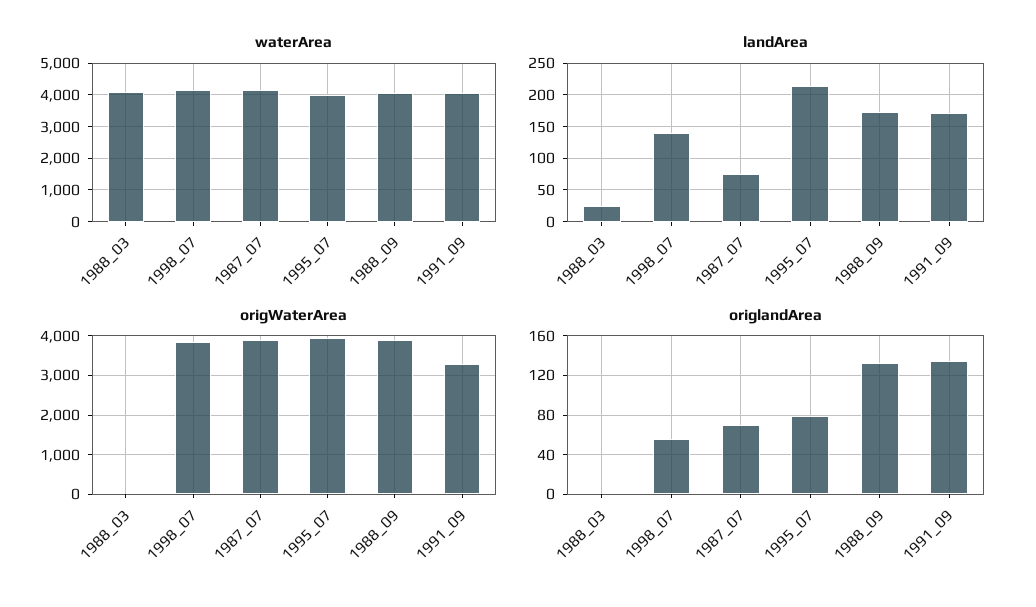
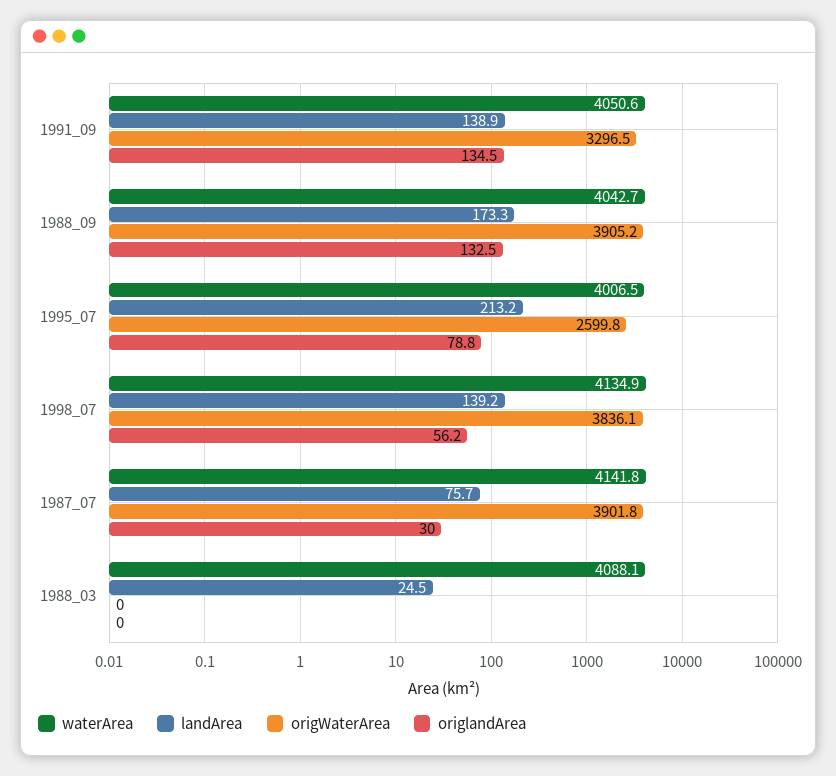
  {
    "waterArea": {
      "1988_03": 4088.1,
      "1998_07": 4134.9,
      "1987_07": 4141.8,
      "1995_07": 4006.5,
      "1988_09": 4042.7,
      "1991_09": 4050.6
    },
    "landArea": {
      "1988_03": 24.5,
      "1998_07": 139.2,
      "1987_07": 75.7,
      "1995_07": 213.2,
      "1988_09": 173.3,
-     "1991_09": 170
+     "1991_09": 138.9
    },
    "origWaterArea": {
      "1988_03": 0,
      "1998_07": 3836.1,
      "1987_07": 3901.8,
-     "1995_07": 4000,
+     "1995_07": 2599.8,
      "1988_09": 3905.2,
      "1991_09": 3296.5
    },
    "origlandArea": {
      "1988_03": 0,
      "1998_07": 56.2,
-     "1987_07": 70,
+     "1987_07": 30,
      "1995_07": 78.8,
      "1988_09": 132.5,
      "1991_09": 134.5
    }
  }

